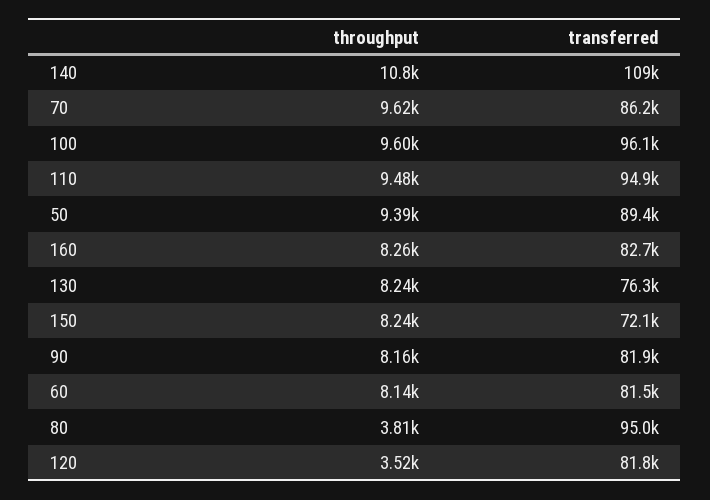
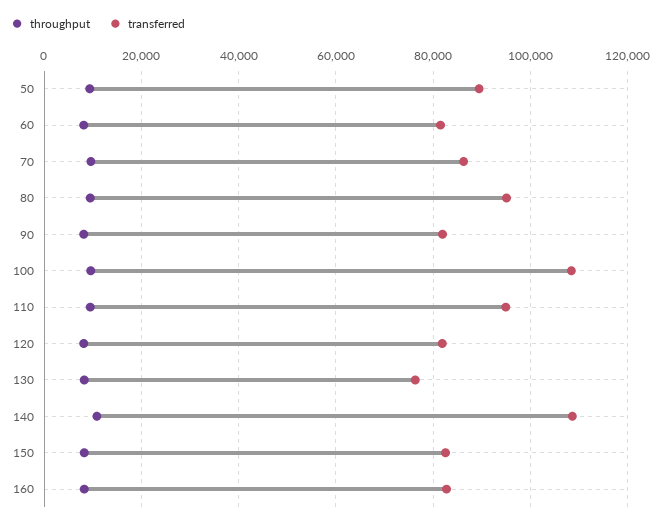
  {
    "throughput": {
      "140": 10800,
      "70": 9620,
      "100": 9600,
      "110": 9480,
      "50": 9390,
      "160": 8260,
      "130": 8240,
      "150": 8240,
      "90": 8160,
      "60": 8140,
-     "80": 3810,
+     "80": 10000,
-     "120": 3520
+     "120": 8000
    },
    "transferred": {
      "140": 109000,
      "70": 86200,
-     "100": 96100,
+     "100": 108000,
      "110": 94900,
      "50": 89400,
      "160": 82700,
      "130": 76300,
-     "150": 72100,
+     "150": 82000,
      "90": 81900,
      "60": 81500,
      "80": 95000,
      "120": 81800
    }
  }

